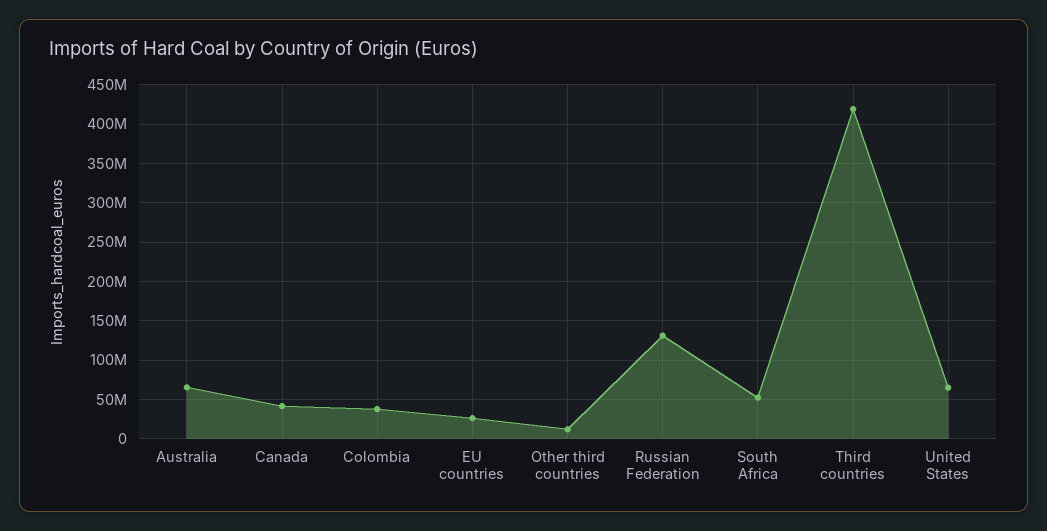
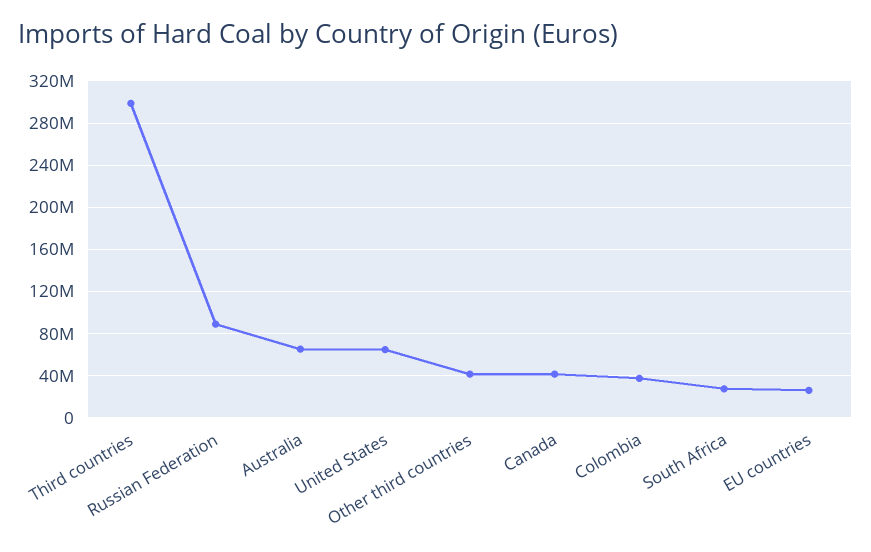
  {
    "Australia": 70000000,
    "Canada": 40000000,
    "Colombia": 40000000,
    "EU countries": 30000000,
-   "Other third countries": 10000000,
+   "Other third countries": 40000000,
-   "Russian Federation": 130000000,
+   "Russian Federation": 90000000,
-   "South Africa": 50000000,
+   "South Africa": 30000000,
-   "Third countries": 420000000,
+   "Third countries": 300000000,
    "United States": 60000000
  }

